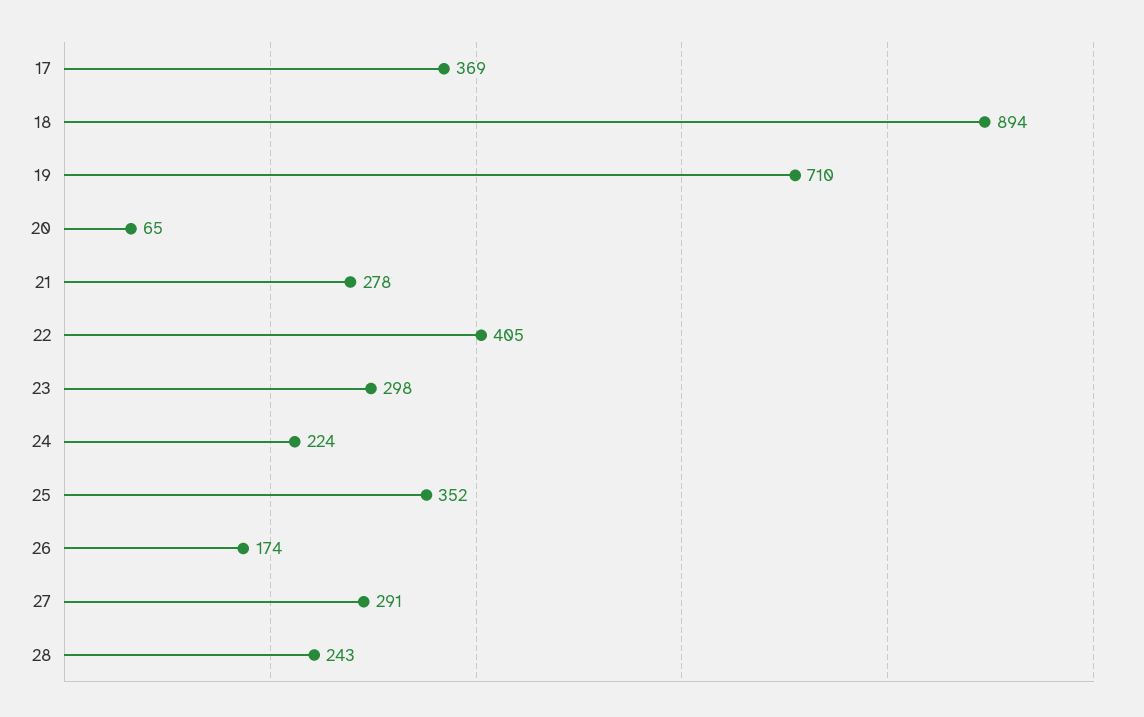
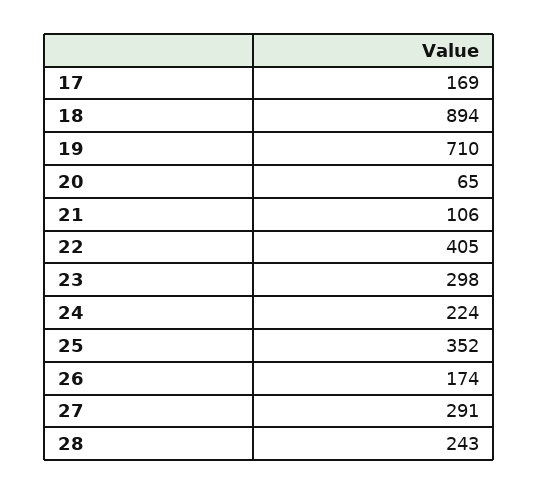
  {
-   "17": 369,
+   "17": 169,
    "18": 894,
    "19": 710,
    "20": 65,
-   "21": 278,
+   "21": 106,
    "22": 405,
    "23": 298,
    "24": 224,
    "25": 352,
    "26": 174,
    "27": 291,
    "28": 243
  }

